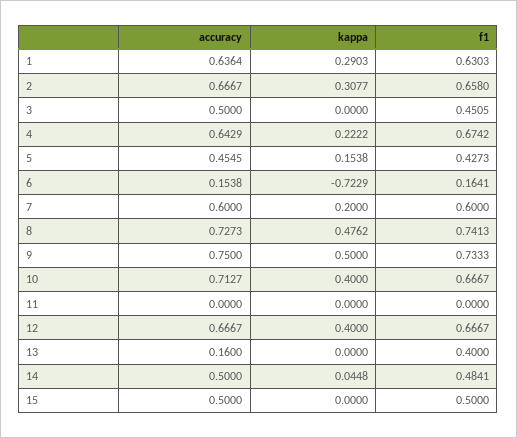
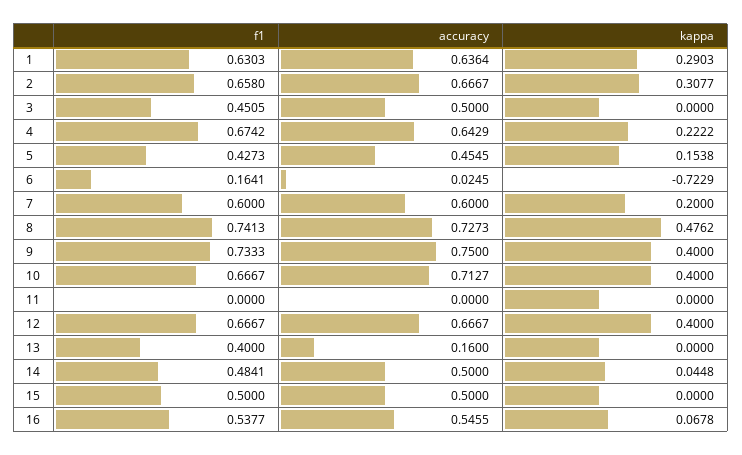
  {
    "accuracy": {
      "1": 0.6364,
      "2": 0.6667,
      "3": 0.5,
      "4": 0.6429,
      "5": 0.4545,
-     "6": 0.1538,
+     "6": 0.0245,
      "7": 0.6,
      "8": 0.7273,
      "9": 0.75,
      "10": 0.7127,
      "11": 0,
      "12": 0.6667,
      "13": 0.16,
      "14": 0.5,
-     "15": 0.5
+     "15": 0.5,
+     "16": 0.5455
    },
    "kappa": {
      "1": 0.2903,
      "2": 0.3077,
      "3": 0,
      "4": 0.2222,
      "5": 0.1538,
      "6": -0.7229,
      "7": 0.2,
      "8": 0.4762,
-     "9": 0.5,
+     "9": 0.4,
      "10": 0.4,
      "11": 0,
      "12": 0.4,
      "13": 0,
      "14": 0.0448,
-     "15": 0
+     "15": 0,
+     "16": 0.0678
    },
    "f1": {
      "1": 0.6303,
      "2": 0.658,
      "3": 0.4505,
      "4": 0.6742,
      "5": 0.4273,
      "6": 0.1641,
      "7": 0.6,
      "8": 0.7413,
      "9": 0.7333,
      "10": 0.6667,
      "11": 0,
      "12": 0.6667,
      "13": 0.4,
      "14": 0.4841,
-     "15": 0.5
+     "15": 0.5,
+     "16": 0.5377
    }
  }

